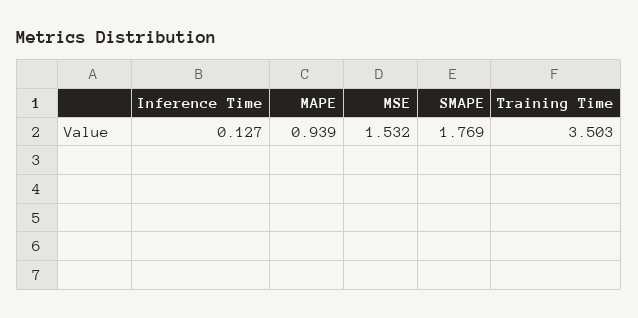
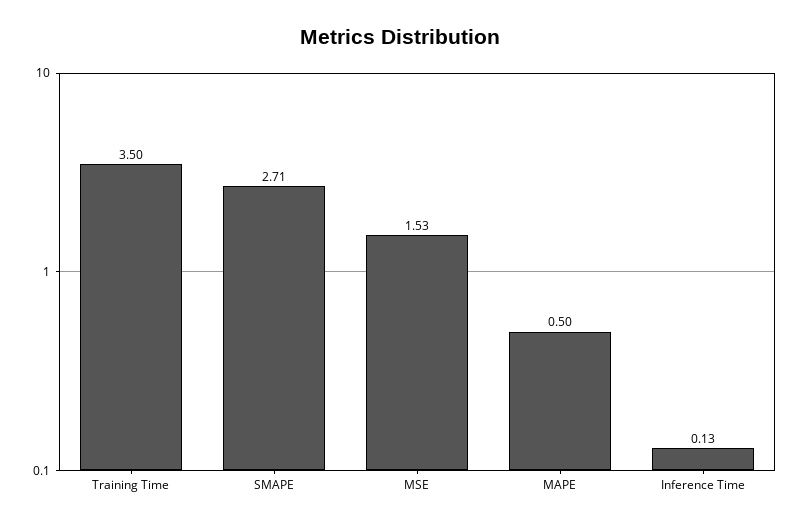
  {
    "Inference Time": 0.127,
-   "MAPE": 0.939,
+   "MAPE": 0.5,
    "MSE": 1.532,
-   "SMAPE": 1.769,
+   "SMAPE": 2.71,
    "Training Time": 3.503
  }

